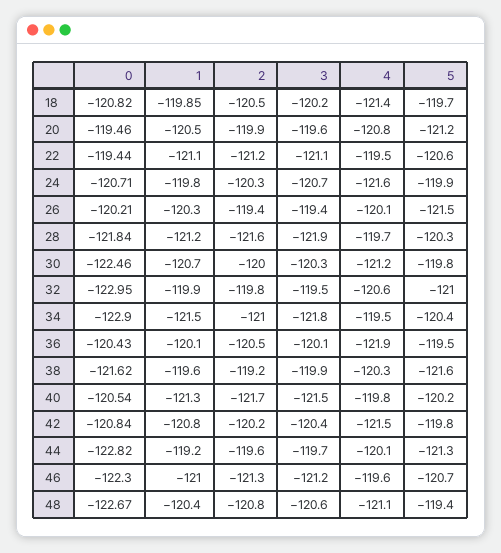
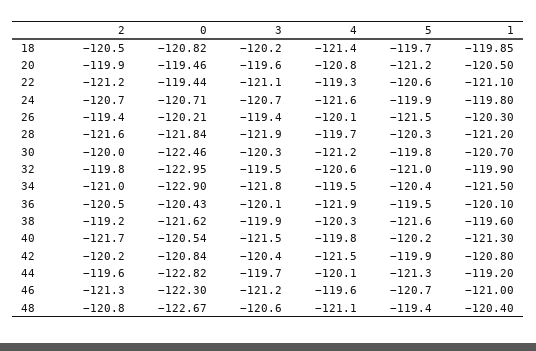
  {
    "0": {
      "18": -120.82,
      "20": -119.46,
      "22": -119.44,
      "24": -120.71,
      "26": -120.21,
      "28": -121.84,
      "30": -122.46,
      "32": -122.95,
      "34": -122.9,
      "36": -120.43,
      "38": -121.62,
      "40": -120.54,
      "42": -120.84,
      "44": -122.82,
      "46": -122.3,
      "48": -122.67
    },
    "1": {
      "18": -119.85,
      "20": -120.5,
      "22": -121.1,
      "24": -119.8,
      "26": -120.3,
      "28": -121.2,
      "30": -120.7,
      "32": -119.9,
      "34": -121.5,
      "36": -120.1,
      "38": -119.6,
      "40": -121.3,
      "42": -120.8,
      "44": -119.2,
      "46": -121,
      "48": -120.4
    },
    "2": {
      "18": -120.5,
      "20": -119.9,
      "22": -121.2,
-     "24": -120.3,
+     "24": -120.7,
      "26": -119.4,
      "28": -121.6,
      "30": -120,
      "32": -119.8,
      "34": -121,
      "36": -120.5,
      "38": -119.2,
      "40": -121.7,
      "42": -120.2,
      "44": -119.6,
      "46": -121.3,
      "48": -120.8
    },
    "3": {
      "18": -120.2,
      "20": -119.6,
      "22": -121.1,
      "24": -120.7,
      "26": -119.4,
      "28": -121.9,
      "30": -120.3,
      "32": -119.5,
      "34": -121.8,
      "36": -120.1,
      "38": -119.9,
      "40": -121.5,
      "42": -120.4,
      "44": -119.7,
      "46": -121.2,
      "48": -120.6
    },
    "4": {
      "18": -121.4,
      "20": -120.8,
-     "22": -119.5,
+     "22": -119.3,
      "24": -121.6,
      "26": -120.1,
      "28": -119.7,
      "30": -121.2,
      "32": -120.6,
      "34": -119.5,
      "36": -121.9,
      "38": -120.3,
      "40": -119.8,
      "42": -121.5,
      "44": -120.1,
      "46": -119.6,
      "48": -121.1
    },
    "5": {
      "18": -119.7,
      "20": -121.2,
      "22": -120.6,
      "24": -119.9,
      "26": -121.5,
      "28": -120.3,
      "30": -119.8,
      "32": -121,
      "34": -120.4,
      "36": -119.5,
      "38": -121.6,
      "40": -120.2,
-     "42": -119.8,
+     "42": -119.9,
      "44": -121.3,
      "46": -120.7,
      "48": -119.4
    }
  }

